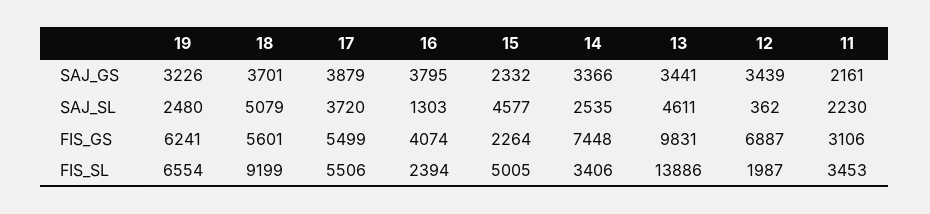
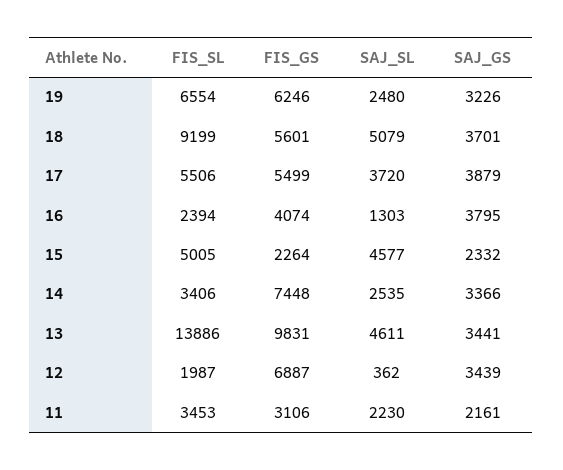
  {
    "19": {
      "SAJ_GS": 3226,
      "SAJ_SL": 2480,
-     "FIS_GS": 6241,
+     "FIS_GS": 6246,
      "FIS_SL": 6554
    },
    "18": {
      "SAJ_GS": 3701,
      "SAJ_SL": 5079,
      "FIS_GS": 5601,
      "FIS_SL": 9199
    },
    "17": {
      "SAJ_GS": 3879,
      "SAJ_SL": 3720,
      "FIS_GS": 5499,
      "FIS_SL": 5506
    },
    "16": {
      "SAJ_GS": 3795,
      "SAJ_SL": 1303,
      "FIS_GS": 4074,
      "FIS_SL": 2394
    },
    "15": {
      "SAJ_GS": 2332,
      "SAJ_SL": 4577,
      "FIS_GS": 2264,
      "FIS_SL": 5005
    },
    "14": {
      "SAJ_GS": 3366,
      "SAJ_SL": 2535,
      "FIS_GS": 7448,
      "FIS_SL": 3406
    },
    "13": {
      "SAJ_GS": 3441,
      "SAJ_SL": 4611,
      "FIS_GS": 9831,
      "FIS_SL": 13886
    },
    "12": {
      "SAJ_GS": 3439,
      "SAJ_SL": 362,
      "FIS_GS": 6887,
      "FIS_SL": 1987
    },
    "11": {
      "SAJ_GS": 2161,
      "SAJ_SL": 2230,
      "FIS_GS": 3106,
      "FIS_SL": 3453
    }
  }

